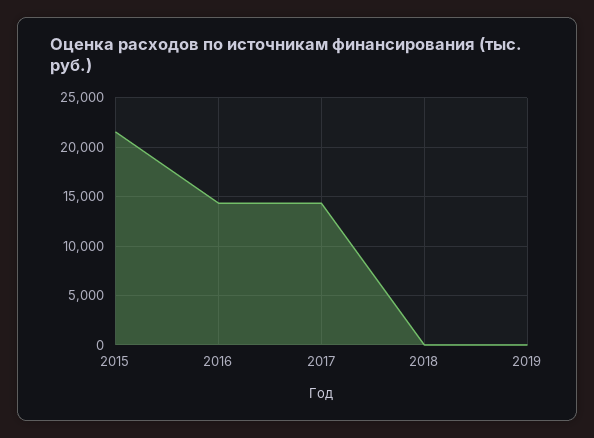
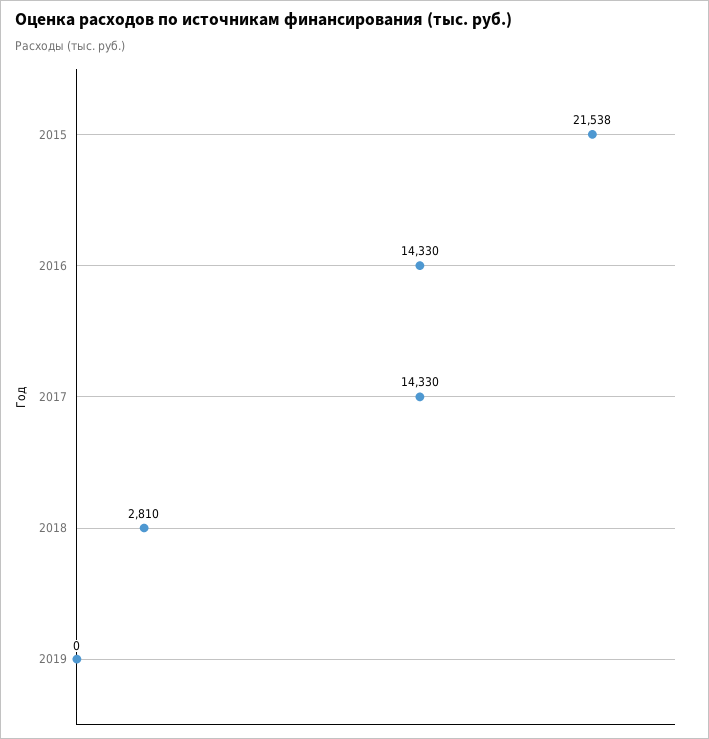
  {
    "2015": 21538,
    "2016": 14330,
    "2017": 14330,
-   "2018": 0,
+   "2018": 2810,
    "2019": 0
  }

